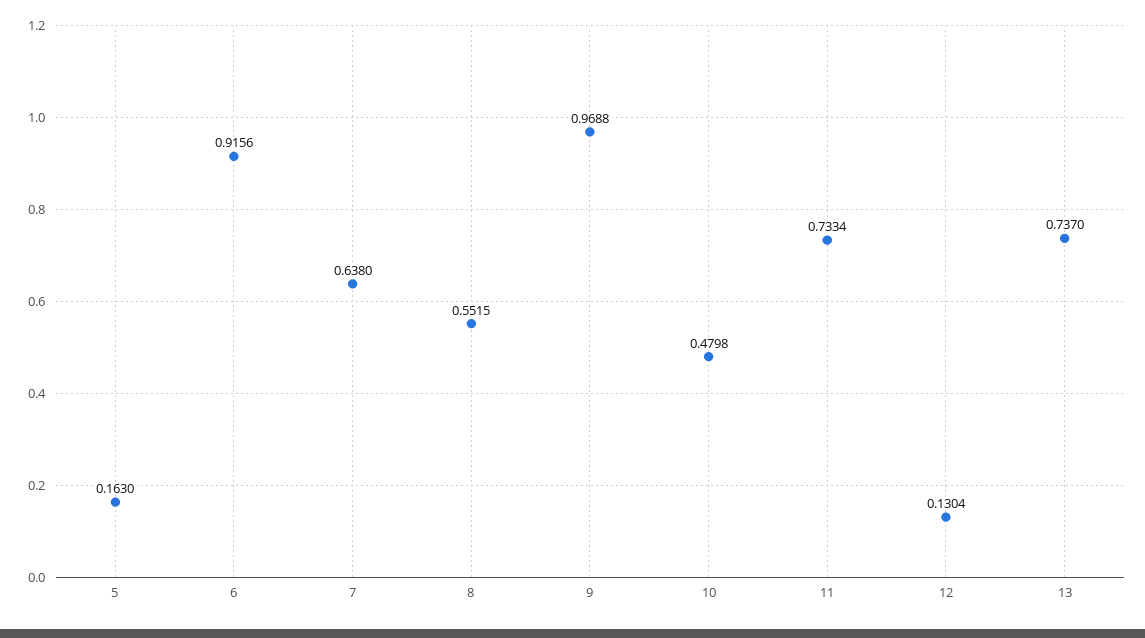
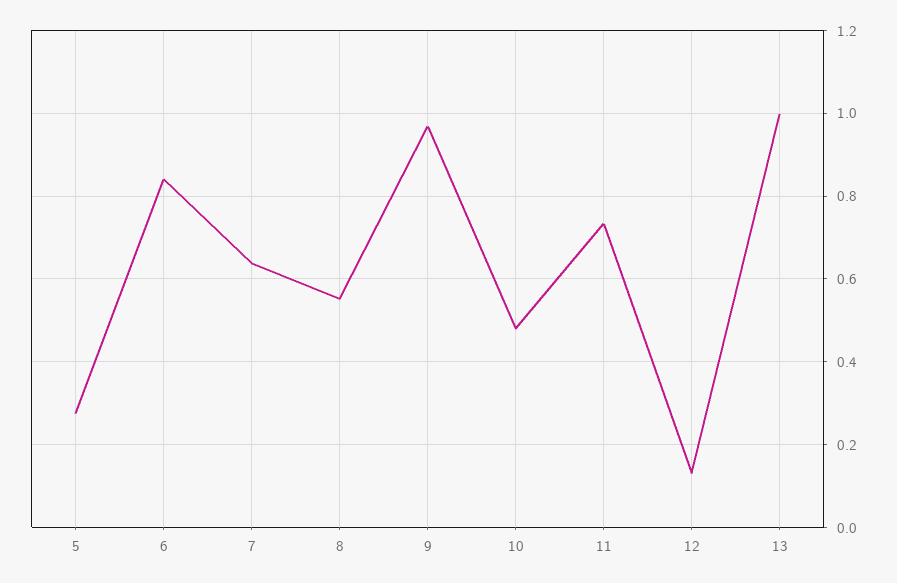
  {
-   "5": 0.163,
+   "5": 0.28,
-   "6": 0.9156,
+   "6": 0.84,
    "7": 0.638,
    "8": 0.5515,
    "9": 0.9688,
    "10": 0.4798,
    "11": 0.7334,
    "12": 0.1304,
-   "13": 0.737
+   "13": 1
  }

